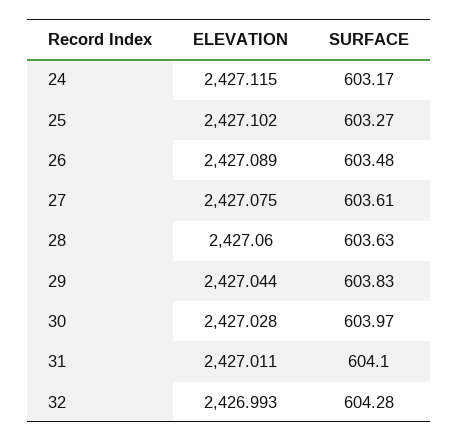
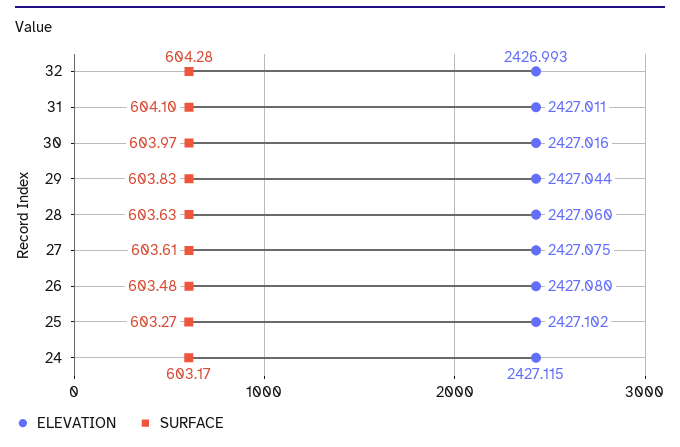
  {
    "ELEVATION": {
      "24": 2427.115,
      "25": 2427.102,
-     "26": 2427.089,
+     "26": 2427.08,
      "27": 2427.075,
      "28": 2427.06,
      "29": 2427.044,
-     "30": 2427.028,
+     "30": 2427.016,
      "31": 2427.011,
      "32": 2426.993
    },
    "SURFACE": {
      "24": 603.17,
      "25": 603.27,
      "26": 603.48,
      "27": 603.61,
      "28": 603.63,
      "29": 603.83,
      "30": 603.97,
      "31": 604.1,
      "32": 604.28
    }
  }

